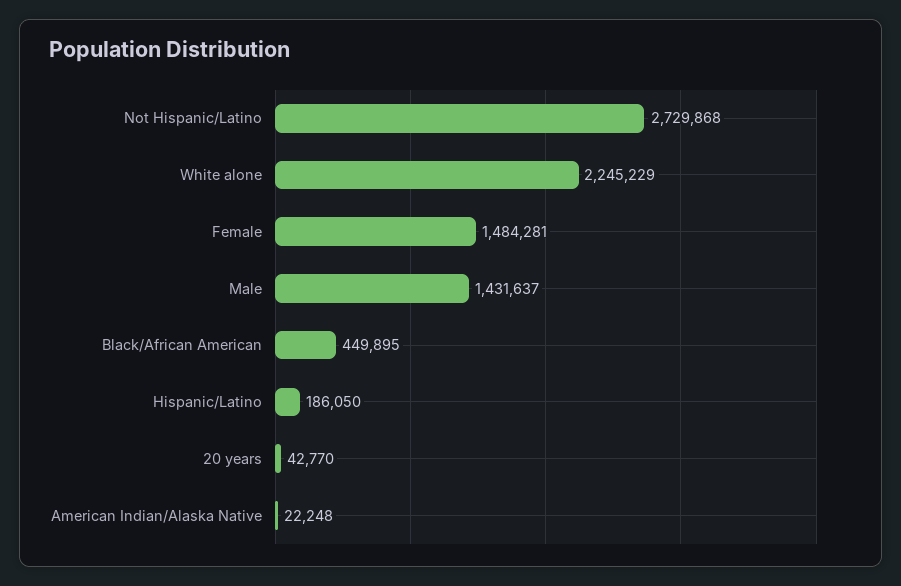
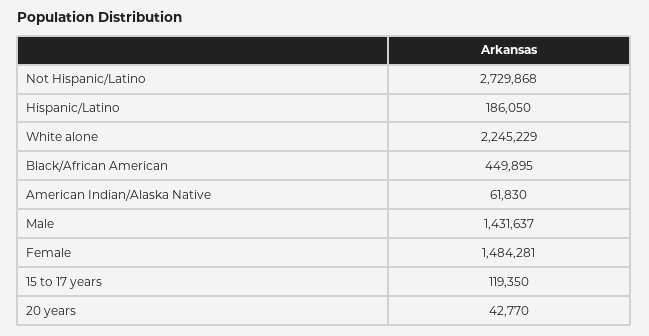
  {
    "Not Hispanic/Latino": 2729868,
    "White alone": 2245229,
    "Female": 1484281,
    "Male": 1431637,
    "Black/African American": 449895,
    "Hispanic/Latino": 186050,
    "20 years": 42770,
-   "American Indian/Alaska Native": 22248
+   "American Indian/Alaska Native": 61830,
+   "15 to 17 years": 119350
  }

